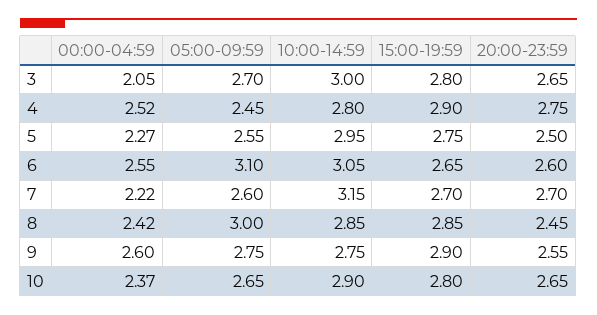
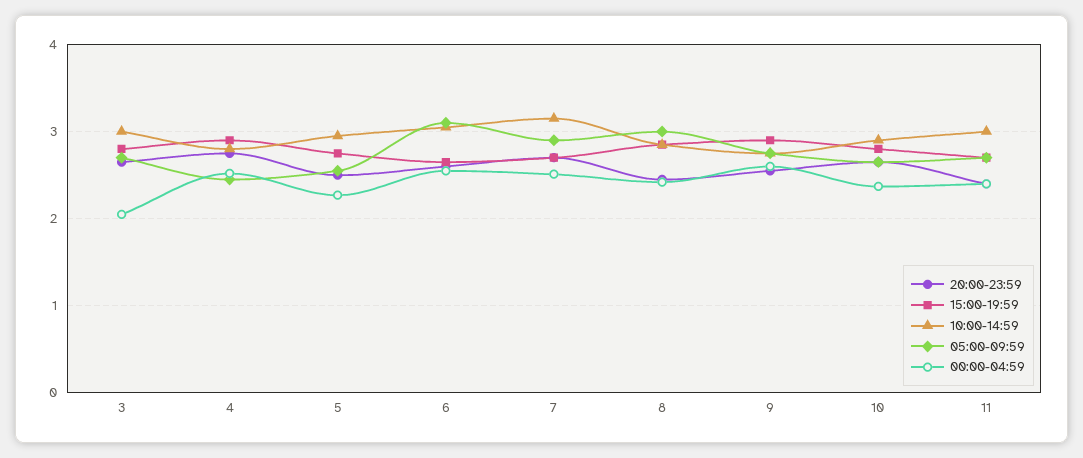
  {
    "00:00-04:59": {
      "3": 2.05,
      "4": 2.52,
      "5": 2.27,
      "6": 2.55,
-     "7": 2.22,
+     "7": 2.5,
      "8": 2.42,
      "9": 2.6,
-     "10": 2.37
+     "10": 2.37,
+     "11": 2.4
    },
    "05:00-09:59": {
      "3": 2.7,
      "4": 2.45,
      "5": 2.55,
      "6": 3.1,
-     "7": 2.6,
+     "7": 2.9,
      "8": 3,
      "9": 2.75,
-     "10": 2.65
+     "10": 2.65,
+     "11": 2.7
    },
    "10:00-14:59": {
      "3": 3,
      "4": 2.8,
      "5": 2.95,
      "6": 3.05,
      "7": 3.15,
      "8": 2.85,
      "9": 2.75,
-     "10": 2.9
+     "10": 2.9,
+     "11": 3
    },
    "15:00-19:59": {
      "3": 2.8,
      "4": 2.9,
      "5": 2.75,
      "6": 2.65,
      "7": 2.7,
      "8": 2.85,
      "9": 2.9,
-     "10": 2.8
+     "10": 2.8,
+     "11": 2.7
    },
    "20:00-23:59": {
      "3": 2.65,
      "4": 2.75,
      "5": 2.5,
      "6": 2.6,
      "7": 2.7,
      "8": 2.45,
      "9": 2.55,
-     "10": 2.65
+     "10": 2.65,
+     "11": 2.4
    }
  }

